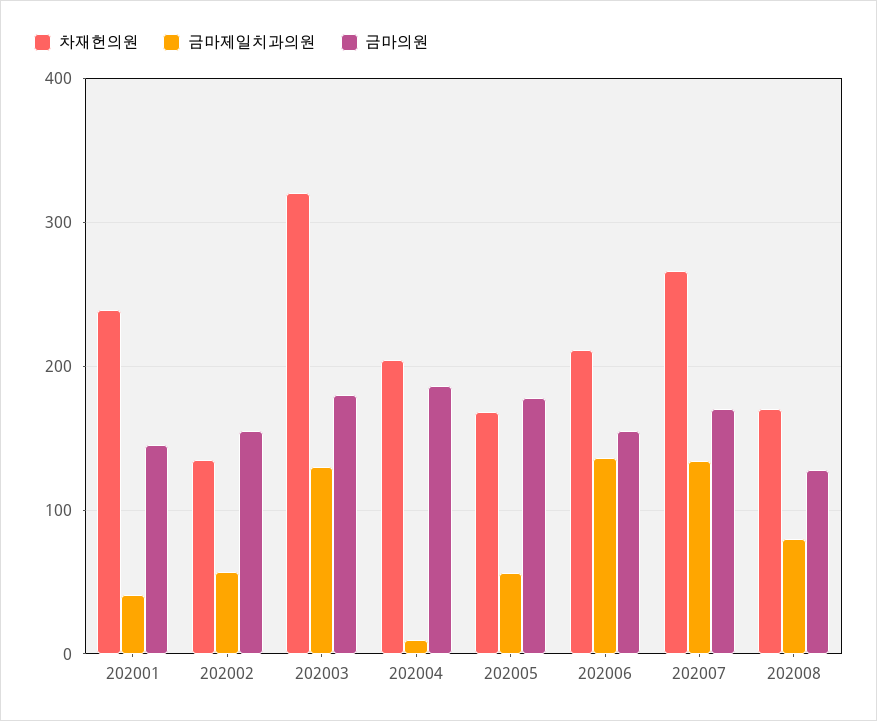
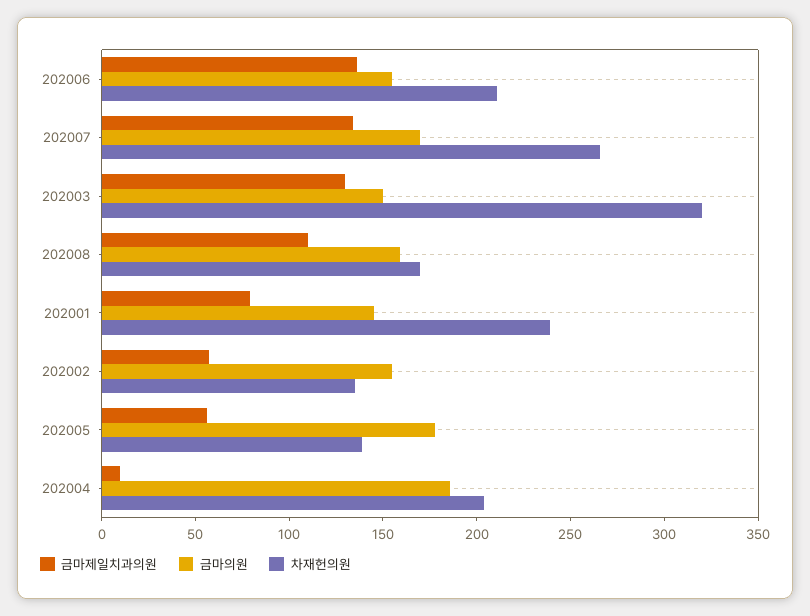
  {
    "차재헌의원": {
      "202001": 240,
      "202002": 140,
      "202003": 320,
      "202004": 200,
-     "202005": 170,
+     "202005": 140,
      "202006": 210,
      "202007": 270,
      "202008": 170
    },
    "금마제일치과의원": {
-     "202001": 40,
+     "202001": 80,
      "202002": 60,
      "202003": 130,
      "202004": 10,
      "202005": 60,
      "202006": 140,
      "202007": 130,
-     "202008": 80
+     "202008": 110
    },
    "금마의원": {
      "202001": 150,
      "202002": 160,
-     "202003": 180,
+     "202003": 150,
      "202004": 190,
      "202005": 180,
      "202006": 160,
      "202007": 170,
-     "202008": 130
+     "202008": 160
    }
  }

